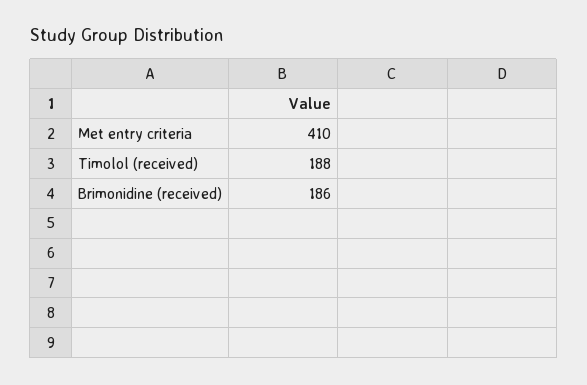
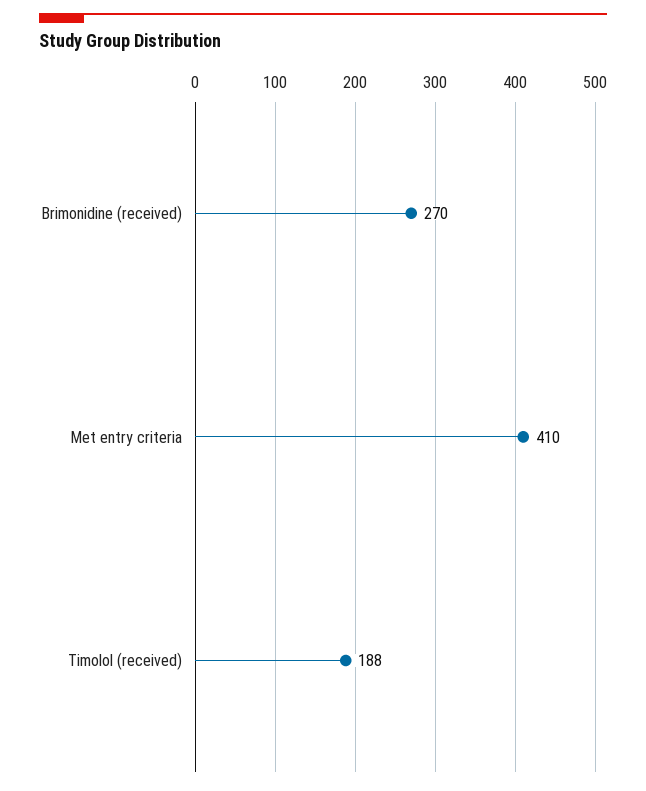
  {
    "Met entry criteria": 410,
    "Timolol (received)": 188,
-   "Brimonidine (received)": 186
+   "Brimonidine (received)": 270
  }

